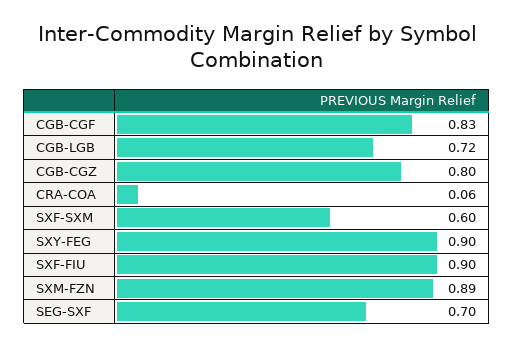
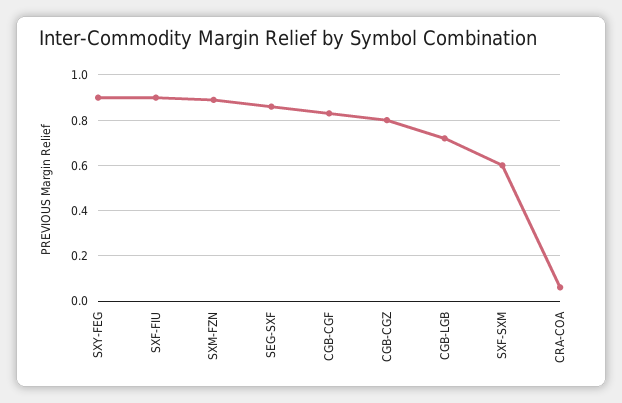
  {
    "CGB-CGF": 0.83,
    "CGB-LGB": 0.72,
    "CGB-CGZ": 0.8,
    "CRA-COA": 0.06,
    "SXF-SXM": 0.6,
    "SXY-FEG": 0.9,
    "SXF-FIU": 0.9,
    "SXM-FZN": 0.89,
-   "SEG-SXF": 0.7
+   "SEG-SXF": 0.85
  }

